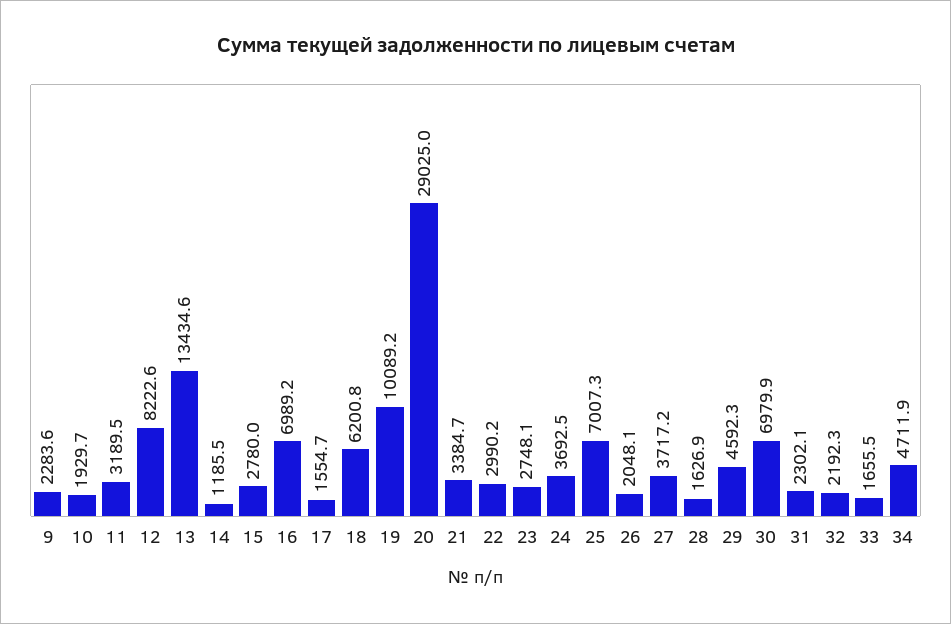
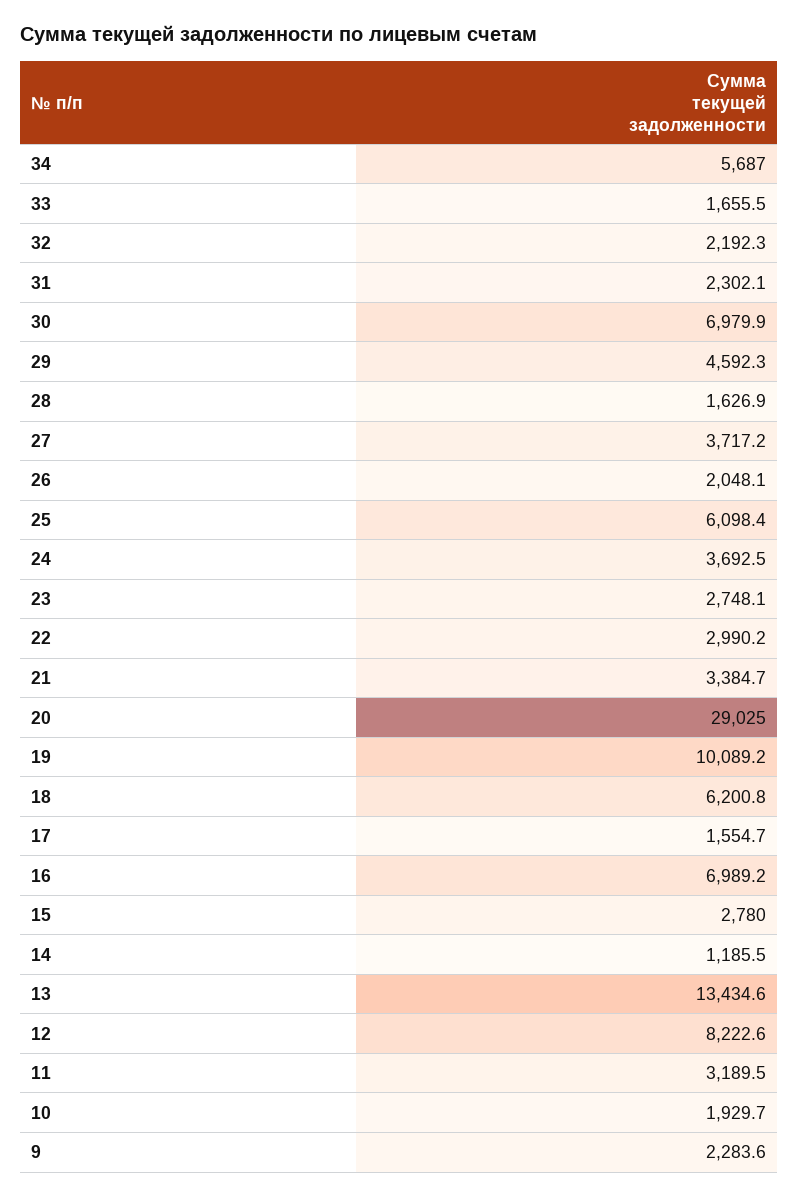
  {
    "9": 2283.6,
    "10": 1929.7,
    "11": 3189.5,
    "12": 8222.6,
    "13": 13434.6,
    "14": 1185.5,
    "15": 2780,
    "16": 6989.2,
    "17": 1554.7,
    "18": 6200.8,
    "19": 10089.2,
    "20": 29025,
    "21": 3384.7,
    "22": 2990.2,
    "23": 2748.1,
    "24": 3692.5,
-   "25": 7007.3,
+   "25": 6098.4,
    "26": 2048.1,
    "27": 3717.2,
    "28": 1626.9,
    "29": 4592.3,
    "30": 6979.9,
    "31": 2302.1,
    "32": 2192.3,
    "33": 1655.5,
-   "34": 4711.9
+   "34": 5687
  }

